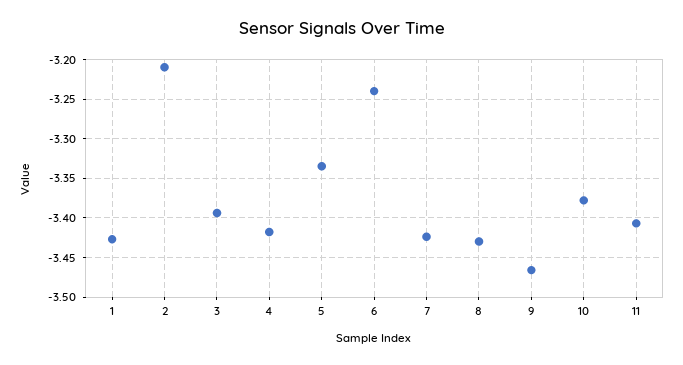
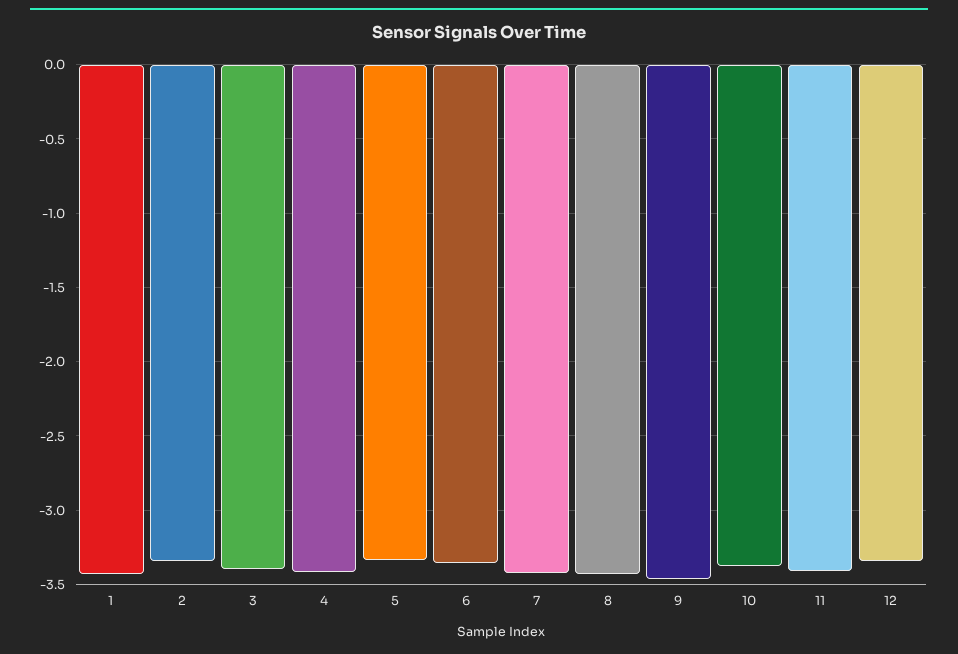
  {
    "1": -3.43,
-   "2": -3.21,
+   "2": -3.35,
    "3": -3.39,
    "4": -3.42,
    "5": -3.34,
-   "6": -3.24,
+   "6": -3.35,
    "7": -3.42,
    "8": -3.43,
    "9": -3.47,
    "10": -3.38,
-   "11": -3.41
+   "11": -3.41,
+   "12": -3.35
  }

